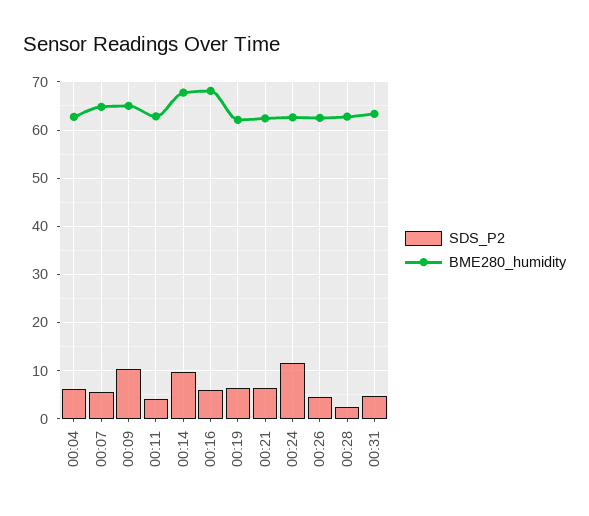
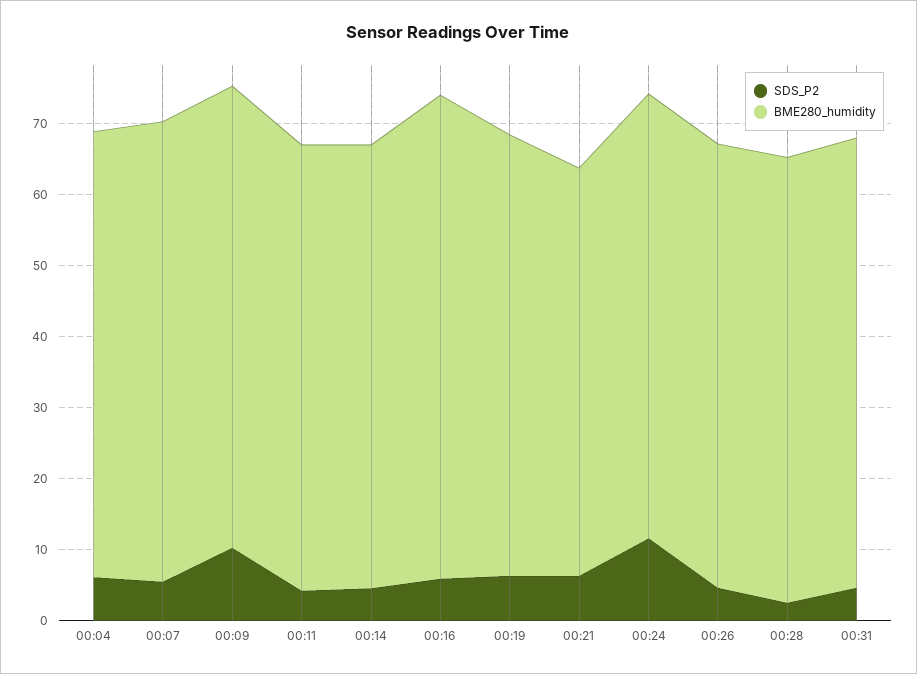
  {
    "SDS_P2": {
      "00:04": 6,
      "00:07": 6,
      "00:09": 10,
      "00:11": 4,
-     "00:14": 10,
+     "00:14": 4,
      "00:16": 6,
      "00:19": 6,
      "00:21": 6,
      "00:24": 12,
      "00:26": 4,
      "00:28": 2,
      "00:31": 4
    },
    "BME280_humidity": {
      "00:04": 62,
      "00:07": 64,
      "00:09": 66,
      "00:11": 62,
-     "00:14": 68,
+     "00:14": 62,
      "00:16": 68,
      "00:19": 62,
-     "00:21": 62,
+     "00:21": 58,
      "00:24": 62,
      "00:26": 62,
      "00:28": 62,
      "00:31": 64
    }
  }

